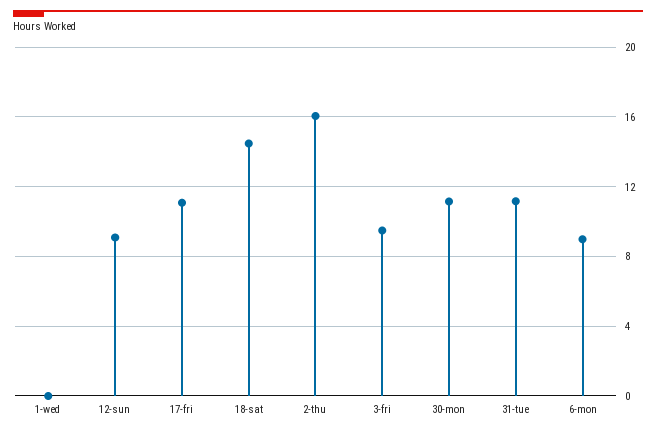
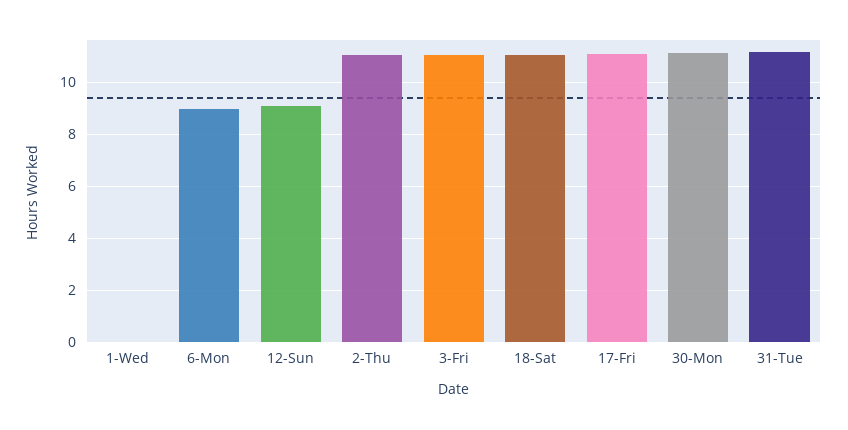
  {
    "1-wed": 0,
    "12-sun": 9,
    "17-fri": 11,
-   "18-sat": 14.5,
+   "18-sat": 11,
-   "2-thu": 16,
+   "2-thu": 11,
-   "3-fri": 9.5,
+   "3-fri": 11,
    "30-mon": 11.25,
    "31-tue": 11.25,
    "6-mon": 9
  }

